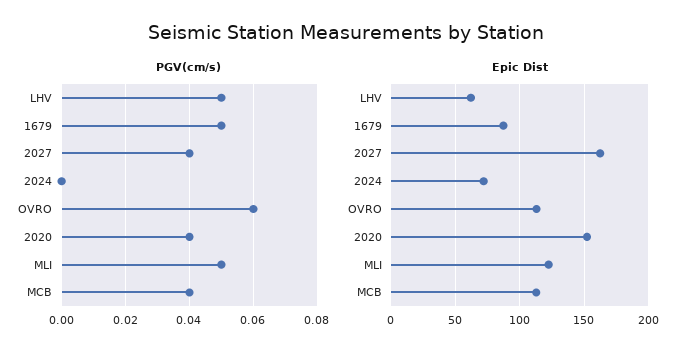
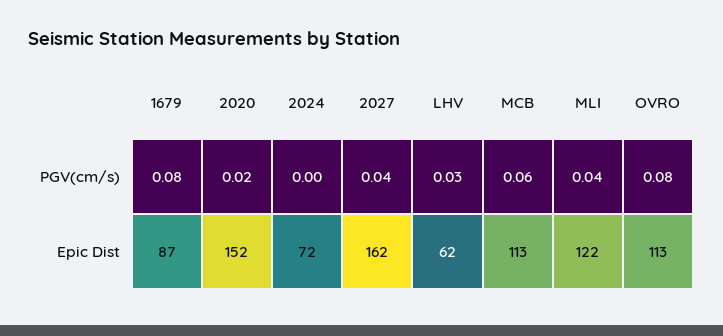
  {
    "PGV(cm/s)": {
-     "LHV": 0.05,
+     "LHV": 0.03,
-     "1679": 0.05,
+     "1679": 0.08,
      "2027": 0.04,
      "2024": 0,
-     "OVRO": 0.06,
+     "OVRO": 0.08,
-     "2020": 0.04,
+     "2020": 0.02,
-     "MLI": 0.05,
+     "MLI": 0.04,
-     "MCB": 0.04
+     "MCB": 0.06
    },
    "Epic Dist": {
      "LHV": 62,
      "1679": 87,
      "2027": 162,
      "2024": 72,
      "OVRO": 113,
      "2020": 152,
      "MLI": 122,
      "MCB": 113
    }
  }

